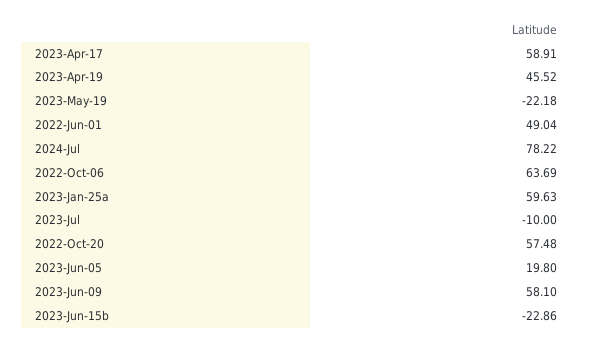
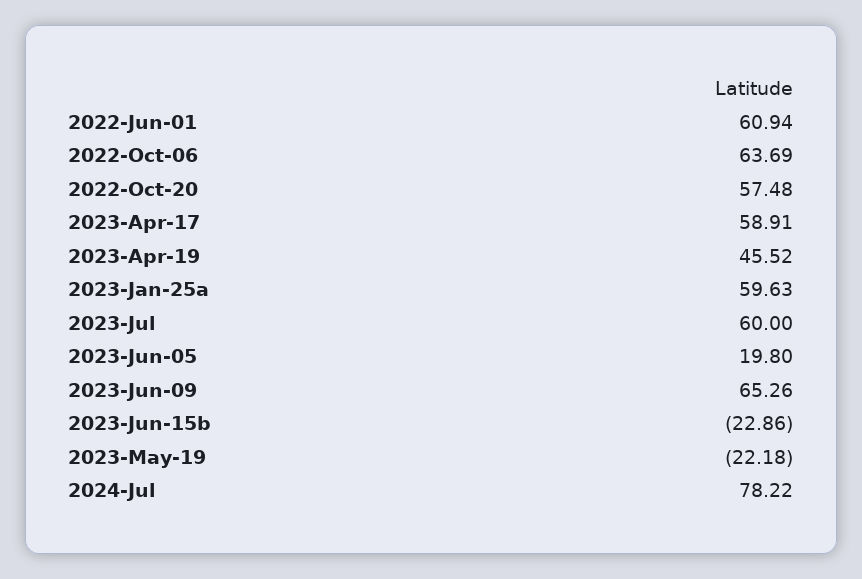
  {
    "2023-Apr-17": 58.91,
    "2023-Apr-19": 45.52,
    "2023-May-19": -22.18,
-   "2022-Jun-01": 49.04,
+   "2022-Jun-01": 60.94,
    "2024-Jul": 78.22,
    "2022-Oct-06": 63.69,
    "2023-Jan-25a": 59.63,
-   "2023-Jul": -10,
+   "2023-Jul": 60,
    "2022-Oct-20": 57.48,
    "2023-Jun-05": 19.8,
-   "2023-Jun-09": 58.1,
+   "2023-Jun-09": 65.26,
    "2023-Jun-15b": -22.86
  }

